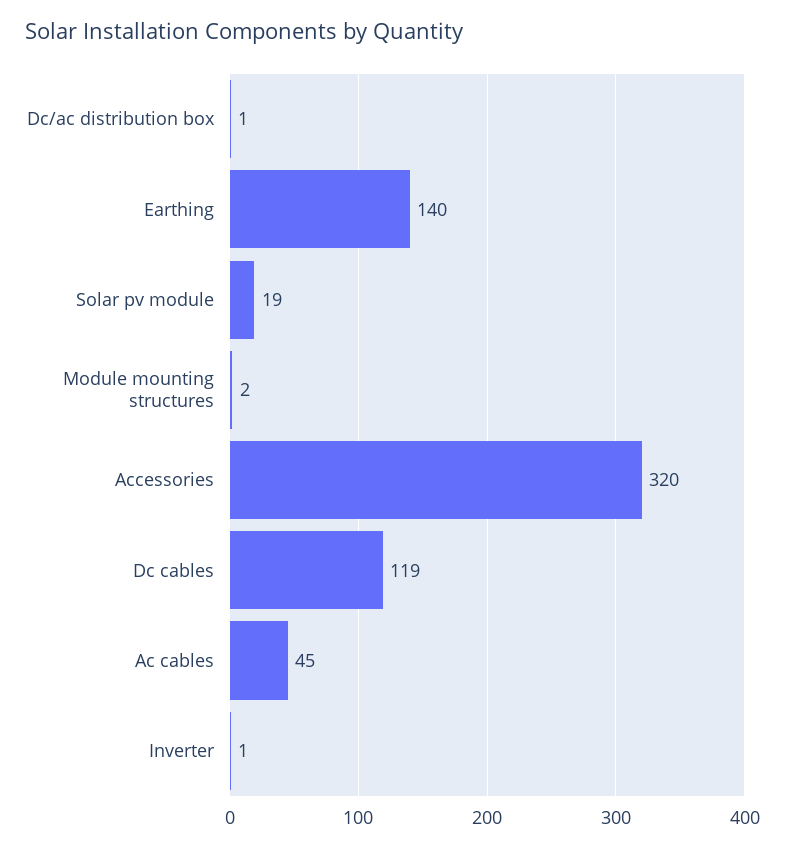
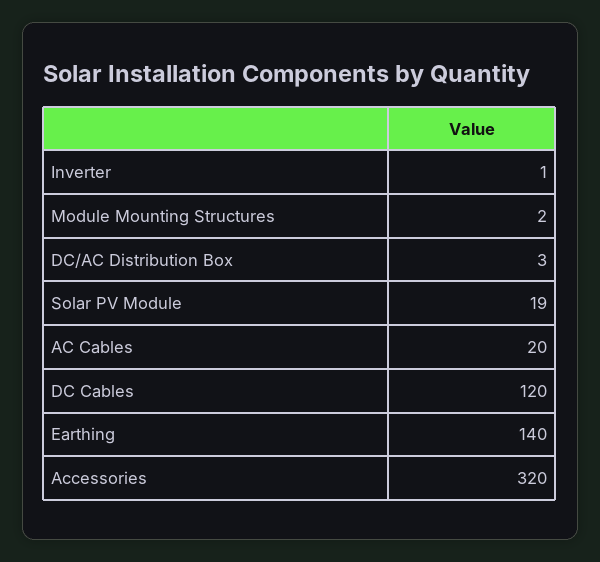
  {
-   "Dc/ac distribution box": 1,
+   "Dc/ac distribution box": 3,
    "Earthing": 140,
    "Solar pv module": 19,
    "Module mounting structures": 2,
    "Accessories": 320,
-   "Dc cables": 119,
+   "Dc cables": 120,
-   "Ac cables": 45,
+   "Ac cables": 20,
    "Inverter": 1
  }

